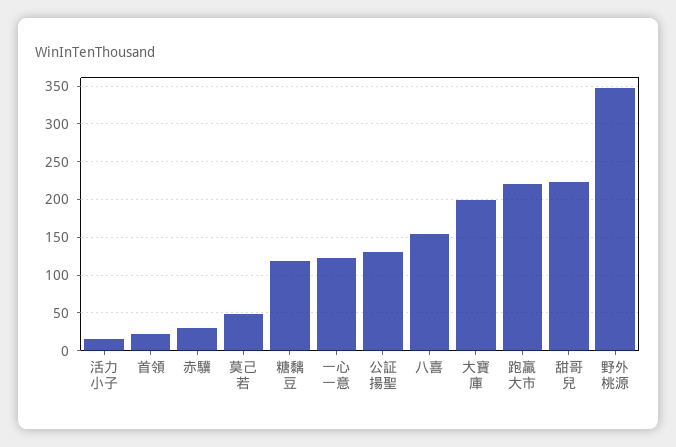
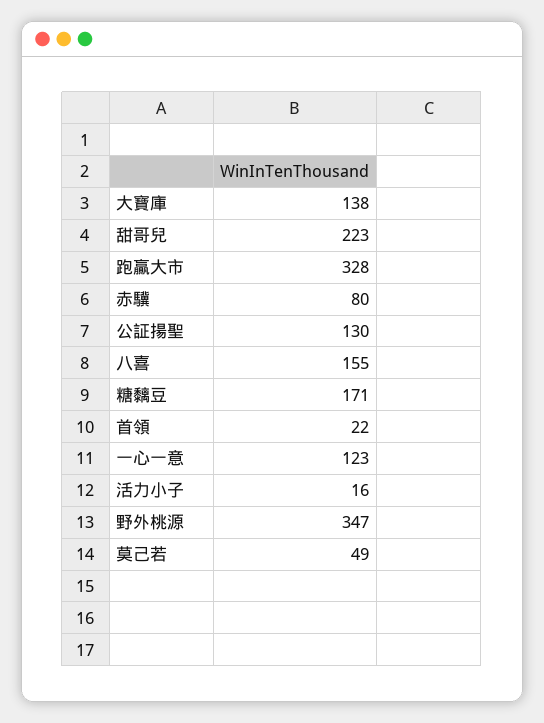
  {
    "活力小子": 16,
    "首領": 22,
-   "赤驥": 30,
+   "赤驥": 80,
    "莫己若": 49,
-   "糖黐豆": 120,
+   "糖黐豆": 171,
    "一心一意": 123,
    "公証揚聖": 130,
    "八喜": 155,
-   "大寶庫": 200,
+   "大寶庫": 138,
-   "跑贏大市": 220,
+   "跑贏大市": 328,
    "甜哥兒": 223,
    "野外桃源": 347
  }

